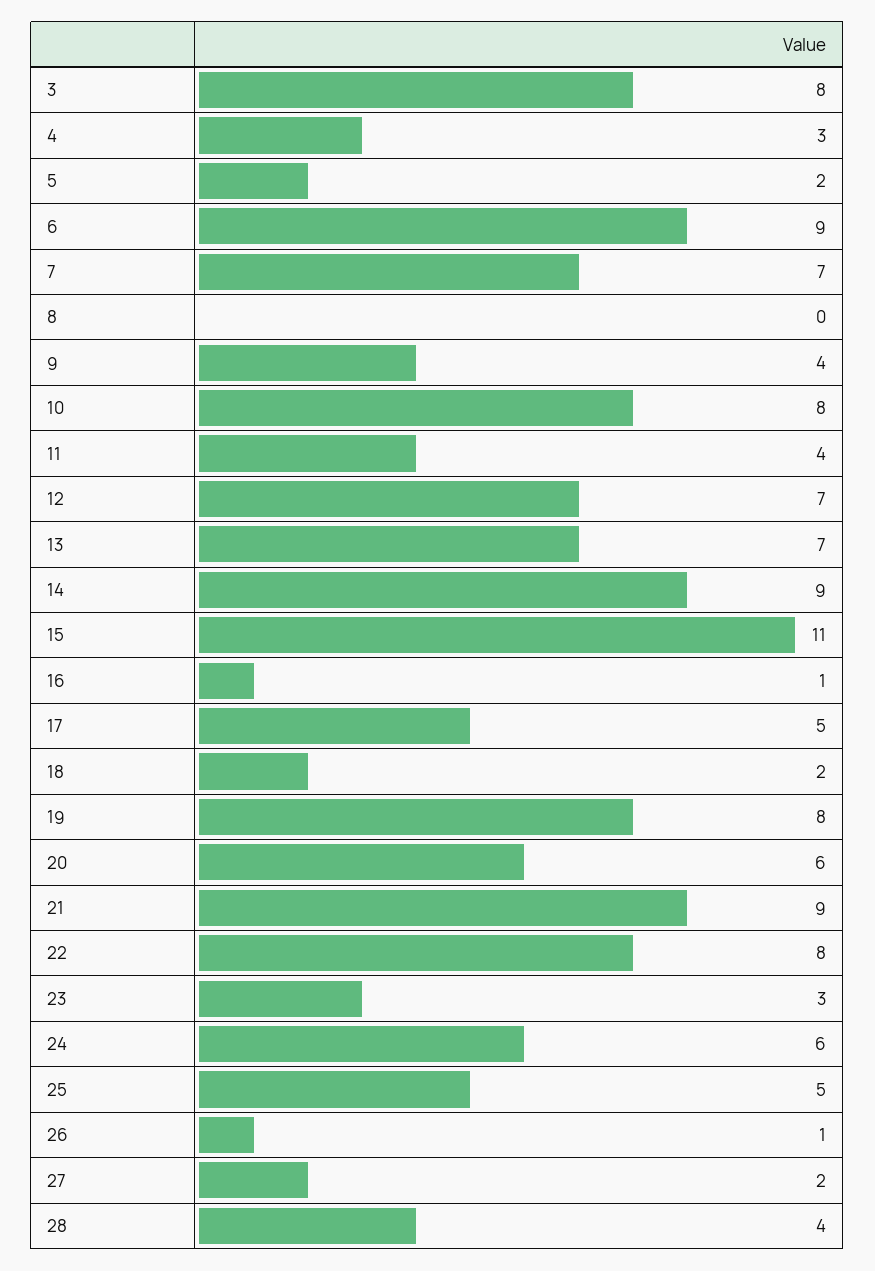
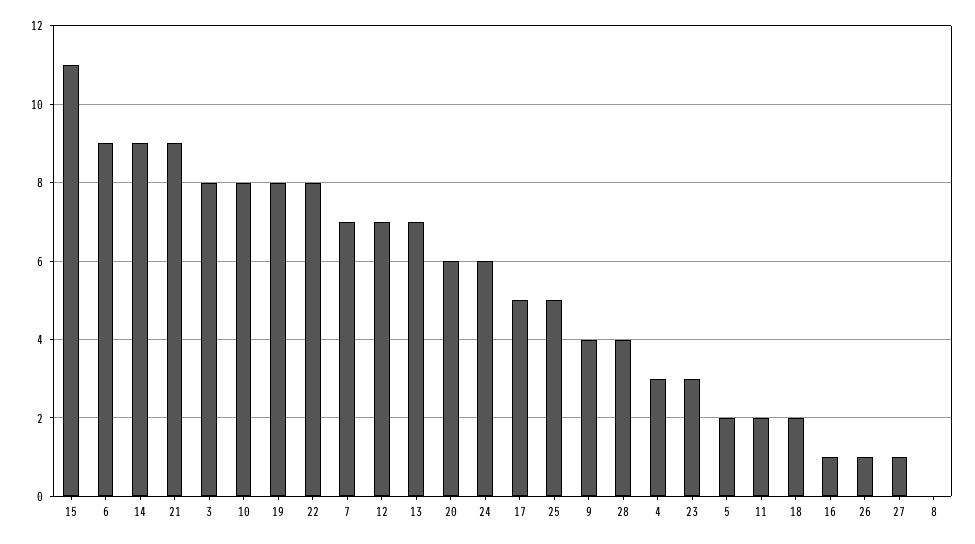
  {
    "3": 8,
    "4": 3,
    "5": 2,
    "6": 9,
    "7": 7,
    "8": 0,
    "9": 4,
    "10": 8,
-   "11": 4,
+   "11": 2,
    "12": 7,
    "13": 7,
    "14": 9,
    "15": 11,
    "16": 1,
    "17": 5,
    "18": 2,
    "19": 8,
    "20": 6,
    "21": 9,
    "22": 8,
    "23": 3,
    "24": 6,
    "25": 5,
    "26": 1,
-   "27": 2,
+   "27": 1,
    "28": 4
  }

